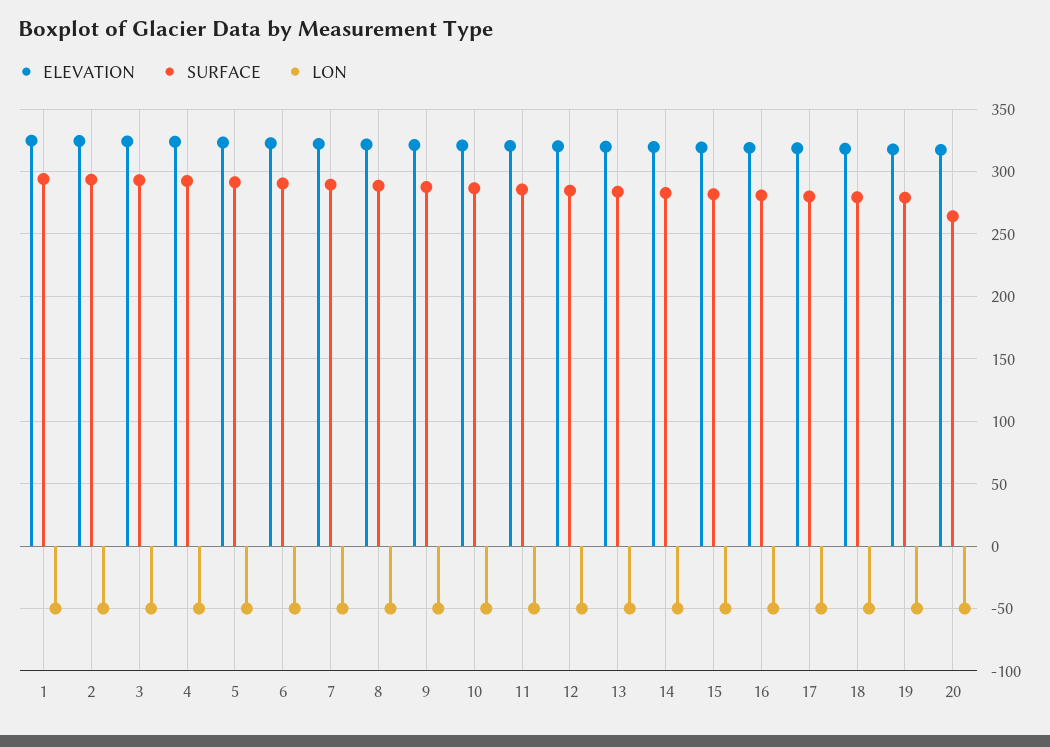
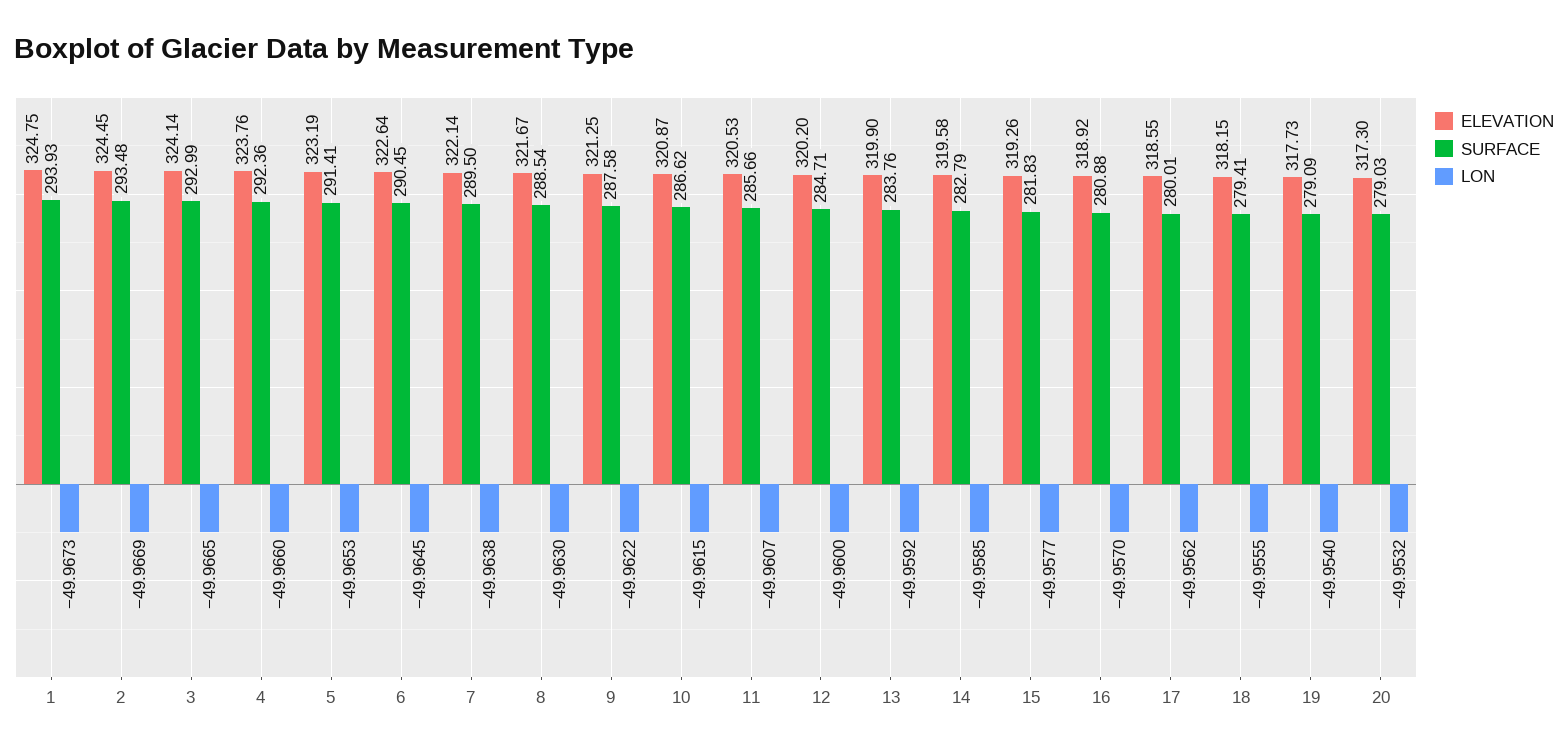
  {
    "ELEVATION": {
      "1": 324.75,
      "2": 324.45,
      "3": 324.14,
      "4": 323.76,
      "5": 323.19,
      "6": 322.64,
      "7": 322.14,
      "8": 321.67,
      "9": 321.25,
      "10": 320.87,
      "11": 320.53,
      "12": 320.2,
      "13": 319.9,
      "14": 319.58,
      "15": 319.26,
      "16": 318.92,
      "17": 318.55,
      "18": 318.15,
      "19": 317.73,
      "20": 317.3
    },
    "SURFACE": {
      "1": 293.93,
      "2": 293.48,
      "3": 292.99,
      "4": 292.36,
      "5": 291.41,
      "6": 290.45,
      "7": 289.5,
      "8": 288.54,
      "9": 287.58,
      "10": 286.62,
      "11": 285.66,
      "12": 284.71,
      "13": 283.76,
      "14": 282.79,
      "15": 281.83,
      "16": 280.88,
      "17": 280.01,
      "18": 279.41,
      "19": 279.09,
-     "20": 265
+     "20": 279.03
    },
    "LON": {
      "1": -49.9673,
      "2": -49.9669,
      "3": -49.9665,
      "4": -49.966,
      "5": -49.9653,
      "6": -49.9645,
      "7": -49.9638,
      "8": -49.963,
      "9": -49.9622,
      "10": -49.9615,
      "11": -49.9607,
      "12": -49.96,
      "13": -49.9592,
      "14": -49.9585,
      "15": -49.9577,
      "16": -49.957,
      "17": -49.9562,
      "18": -49.9555,
      "19": -49.954,
      "20": -49.9532
    }
  }

